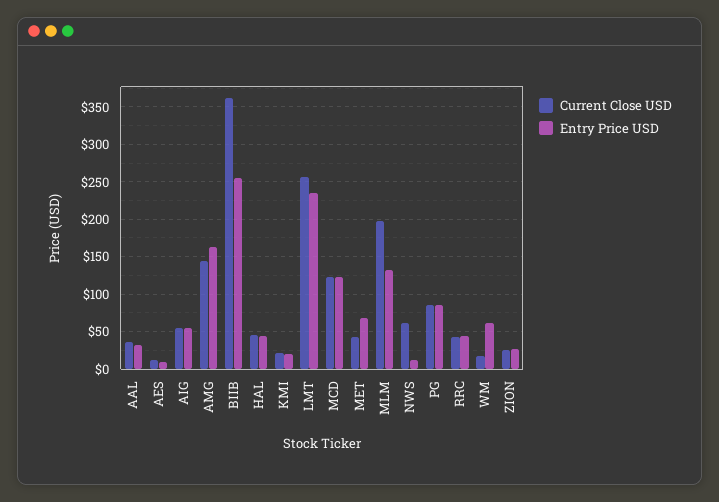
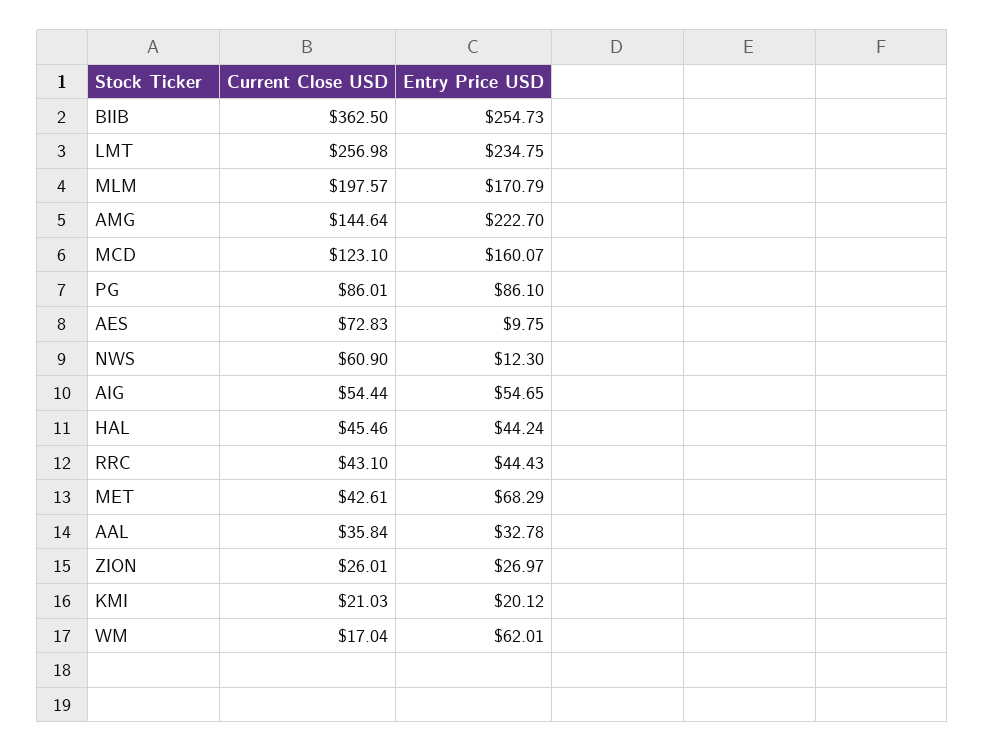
  {
    "Current Close USD": {
      "AAL": 35.84,
-     "AES": 10,
+     "AES": 72.83,
      "AIG": 54.44,
      "AMG": 144.64,
      "BIIB": 362.5,
      "HAL": 45.46,
      "KMI": 21.03,
      "LMT": 256.98,
      "MCD": 123.1,
      "MET": 42.61,
      "MLM": 197.57,
      "NWS": 60.9,
      "PG": 86.01,
      "RRC": 43.1,
      "WM": 17.04,
      "ZION": 26.01
    },
    "Entry Price USD": {
      "AAL": 32.78,
      "AES": 9.75,
      "AIG": 54.65,
-     "AMG": 160,
+     "AMG": 222.7,
      "BIIB": 254.73,
      "HAL": 44.24,
      "KMI": 20.12,
      "LMT": 234.75,
-     "MCD": 120,
+     "MCD": 160.07,
      "MET": 68.29,
-     "MLM": 130,
+     "MLM": 170.79,
      "NWS": 12.3,
      "PG": 86.1,
      "RRC": 44.43,
      "WM": 62.01,
      "ZION": 26.97
    }
  }

